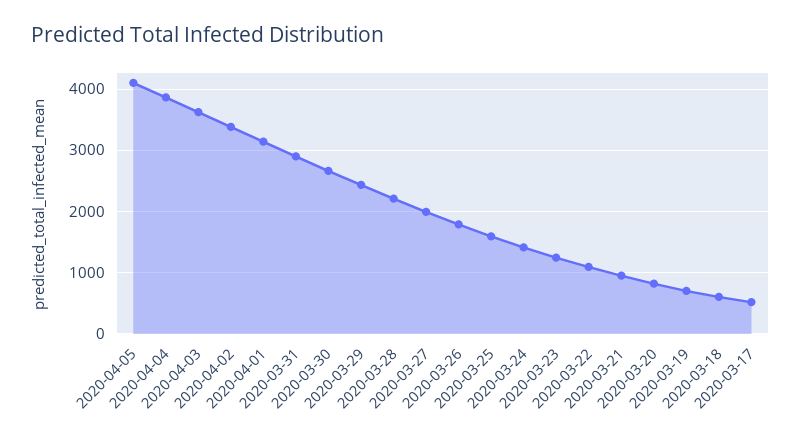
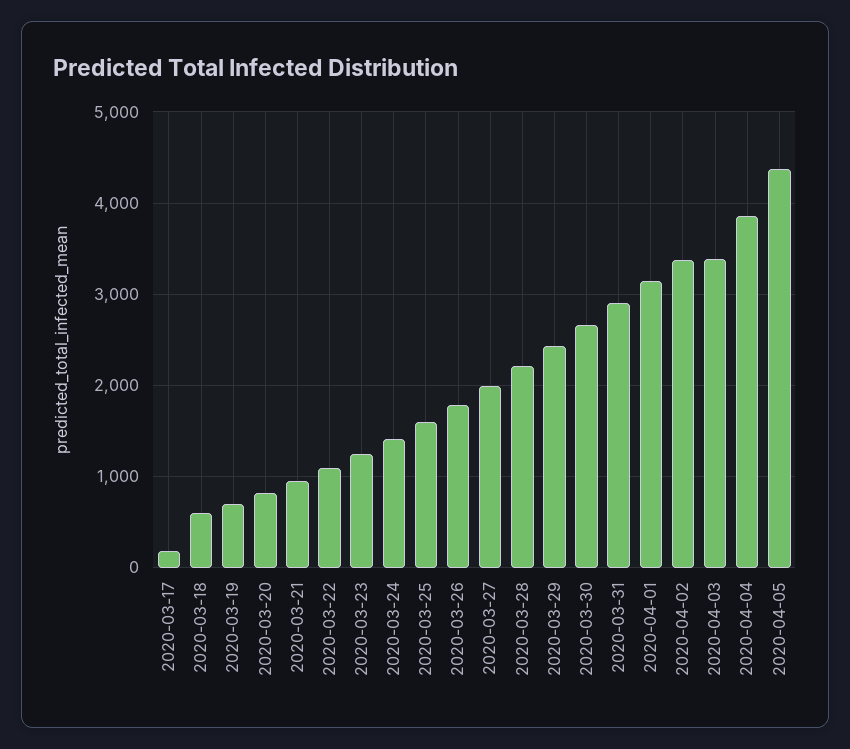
  {
-   "2020-04-05": 4100,
+   "2020-04-05": 4400,
    "2020-04-04": 3900,
-   "2020-04-03": 3600,
+   "2020-04-03": 3400,
    "2020-04-02": 3400,
    "2020-04-01": 3100,
    "2020-03-31": 2900,
    "2020-03-30": 2700,
    "2020-03-29": 2400,
    "2020-03-28": 2200,
    "2020-03-27": 2000,
    "2020-03-26": 1800,
    "2020-03-25": 1600,
    "2020-03-24": 1400,
    "2020-03-23": 1200,
    "2020-03-22": 1100,
    "2020-03-21": 1000,
    "2020-03-20": 800,
    "2020-03-19": 700,
    "2020-03-18": 600,
-   "2020-03-17": 500
+   "2020-03-17": 200
  }

